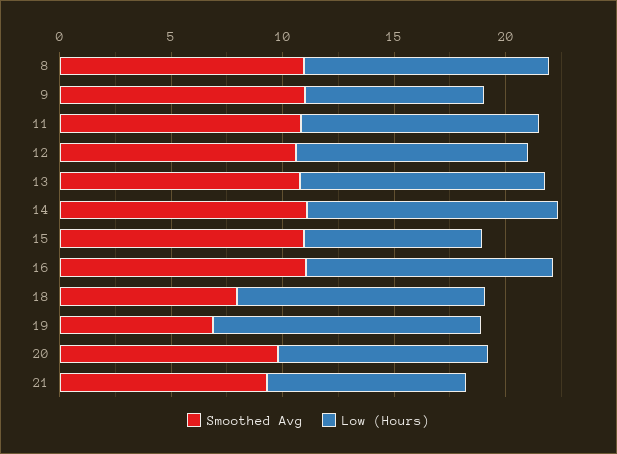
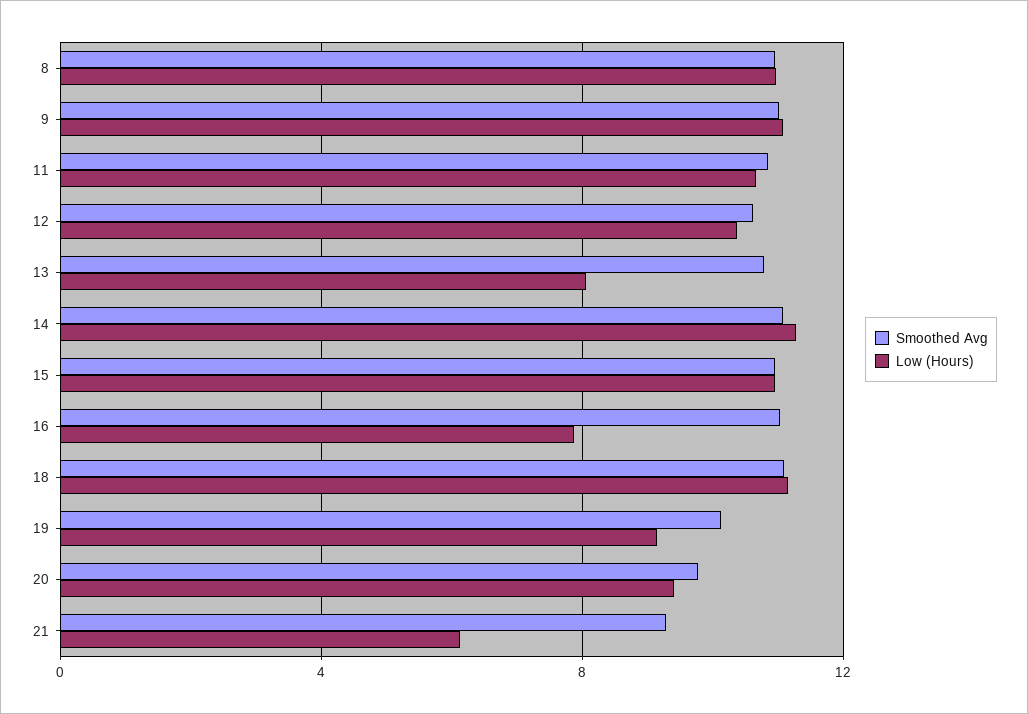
  {
    "Smoothed Avg": {
      "8": 11,
      "9": 11,
      "11": 11,
      "12": 10.5,
      "13": 11,
      "14": 11,
      "15": 11,
      "16": 11,
-     "18": 8,
+     "18": 11,
-     "19": 7,
+     "19": 10,
      "20": 10,
      "21": 9.5
    },
    "Low (Hours)": {
      "8": 11,
-     "9": 8,
+     "9": 11,
      "11": 10.5,
      "12": 10.5,
-     "13": 11,
+     "13": 8,
      "14": 11.5,
-     "15": 8,
+     "15": 11,
-     "16": 11,
+     "16": 8,
      "18": 11,
-     "19": 12,
+     "19": 9,
      "20": 9.5,
-     "21": 9
+     "21": 6
    }
  }

